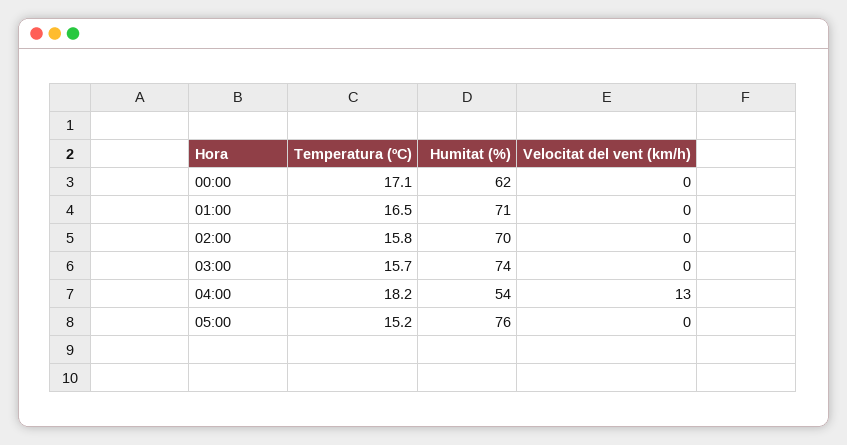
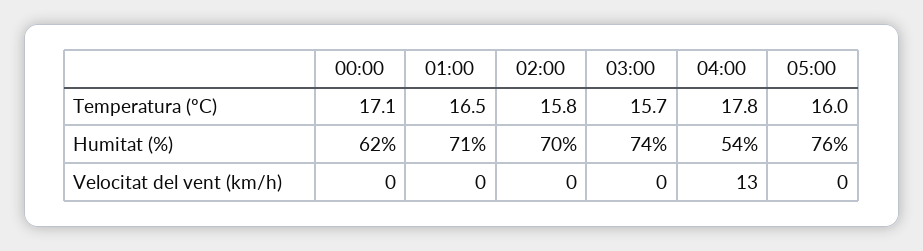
  {
    "Temperatura (ºC)": {
      "00:00": 17.1,
      "01:00": 16.5,
      "02:00": 15.8,
      "03:00": 15.7,
-     "04:00": 18.2,
+     "04:00": 17.8,
-     "05:00": 15.2
+     "05:00": 16
    },
    "Humitat (%)": {
      "00:00": 62,
      "01:00": 71,
      "02:00": 70,
      "03:00": 74,
      "04:00": 54,
      "05:00": 76
    },
    "Velocitat del vent (km/h)": {
      "00:00": 0,
      "01:00": 0,
      "02:00": 0,
      "03:00": 0,
      "04:00": 13,
      "05:00": 0
    }
  }

